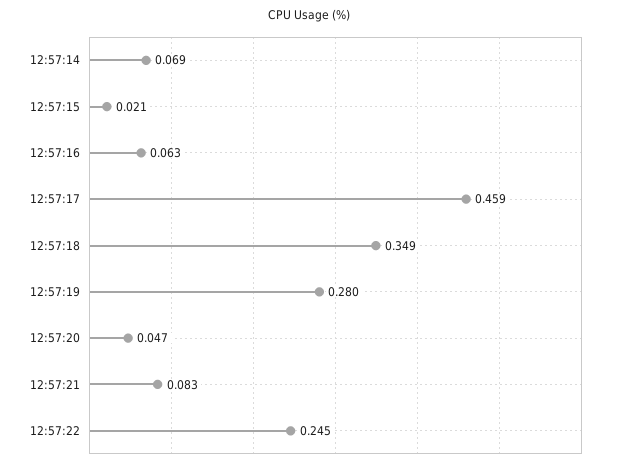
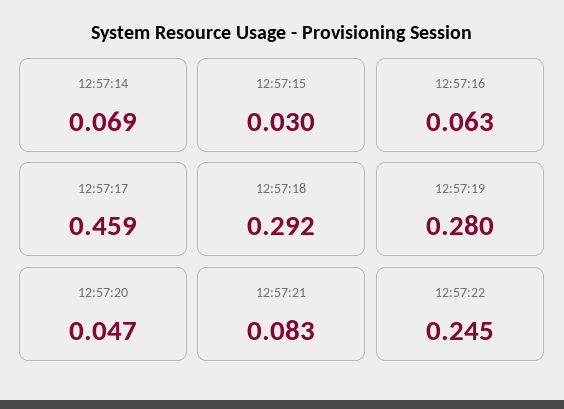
  {
    "12:57:14": 0.069,
-   "12:57:15": 0.021,
+   "12:57:15": 0.03,
    "12:57:16": 0.063,
    "12:57:17": 0.459,
-   "12:57:18": 0.349,
+   "12:57:18": 0.292,
    "12:57:19": 0.28,
    "12:57:20": 0.047,
    "12:57:21": 0.083,
    "12:57:22": 0.245
  }

